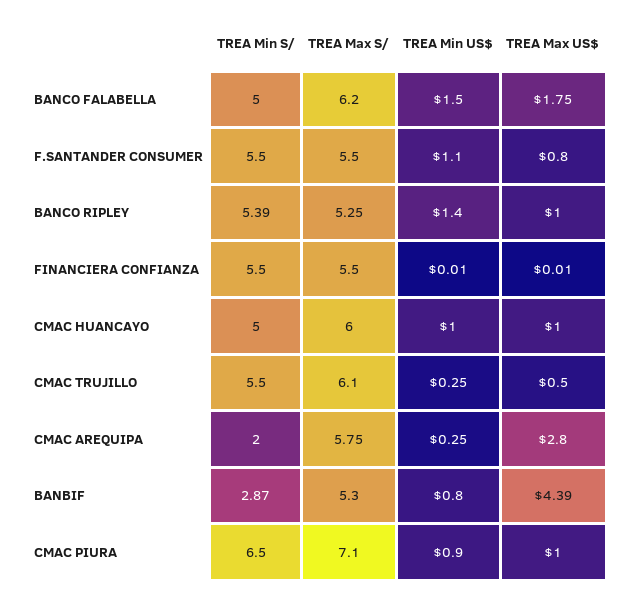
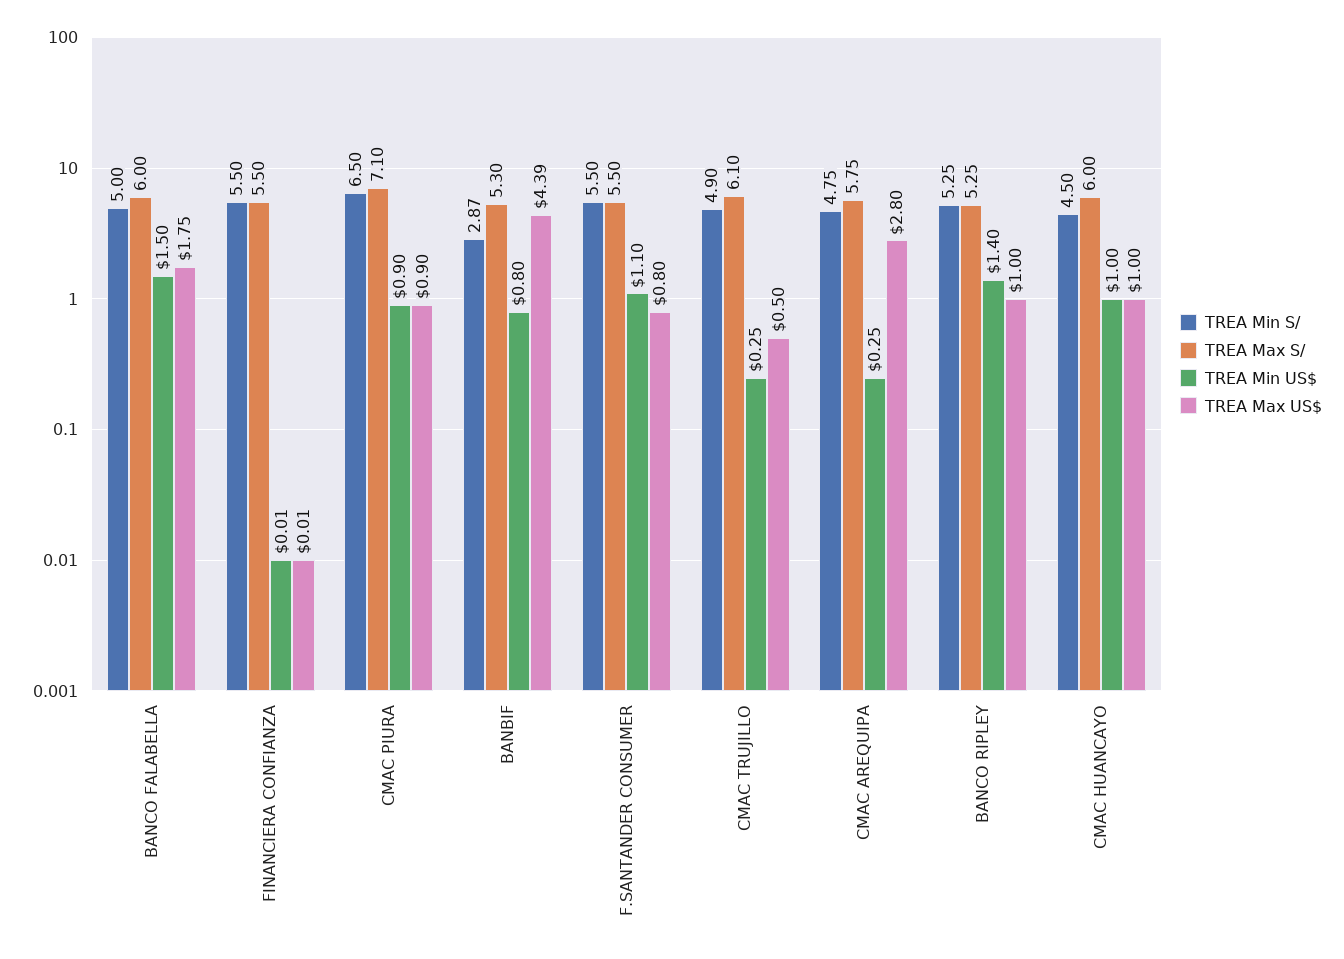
  {
    "TREA Min S/": {
      "BANCO FALABELLA": 5,
      "F.SANTANDER CONSUMER": 5.5,
-     "BANCO RIPLEY": 5.39,
+     "BANCO RIPLEY": 5.25,
      "FINANCIERA CONFIANZA": 5.5,
-     "CMAC HUANCAYO": 5,
+     "CMAC HUANCAYO": 4.5,
-     "CMAC TRUJILLO": 5.5,
+     "CMAC TRUJILLO": 4.9,
-     "CMAC AREQUIPA": 2,
+     "CMAC AREQUIPA": 4.75,
      "BANBIF": 2.87,
      "CMAC PIURA": 6.5
    },
    "TREA Max S/": {
-     "BANCO FALABELLA": 6.2,
+     "BANCO FALABELLA": 6,
      "F.SANTANDER CONSUMER": 5.5,
      "BANCO RIPLEY": 5.25,
      "FINANCIERA CONFIANZA": 5.5,
      "CMAC HUANCAYO": 6,
      "CMAC TRUJILLO": 6.1,
      "CMAC AREQUIPA": 5.75,
      "BANBIF": 5.3,
      "CMAC PIURA": 7.1
    },
    "TREA Min US$": {
      "BANCO FALABELLA": 1.5,
      "F.SANTANDER CONSUMER": 1.1,
      "BANCO RIPLEY": 1.4,
      "FINANCIERA CONFIANZA": 0.01,
      "CMAC HUANCAYO": 1,
      "CMAC TRUJILLO": 0.25,
      "CMAC AREQUIPA": 0.25,
      "BANBIF": 0.8,
      "CMAC PIURA": 0.9
    },
    "TREA Max US$": {
      "BANCO FALABELLA": 1.75,
      "F.SANTANDER CONSUMER": 0.8,
      "BANCO RIPLEY": 1,
      "FINANCIERA CONFIANZA": 0.01,
      "CMAC HUANCAYO": 1,
      "CMAC TRUJILLO": 0.5,
      "CMAC AREQUIPA": 2.8,
      "BANBIF": 4.39,
-     "CMAC PIURA": 1
+     "CMAC PIURA": 0.9
    }
  }

